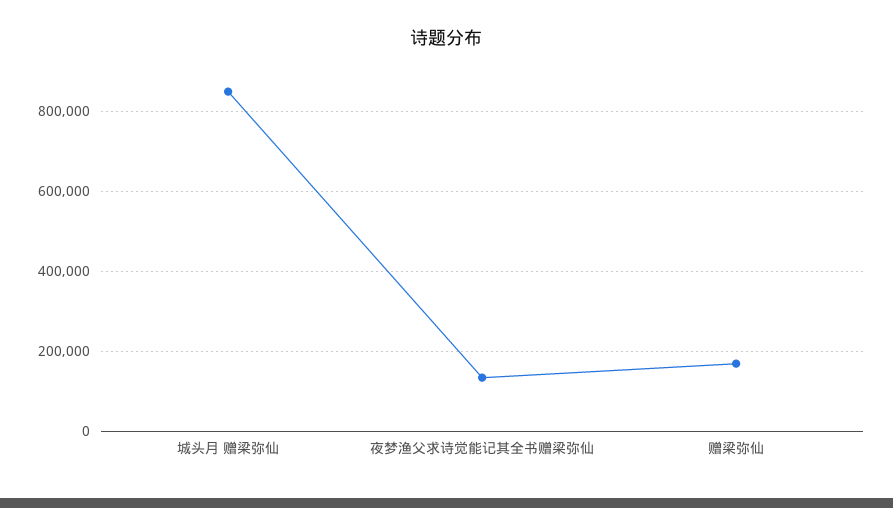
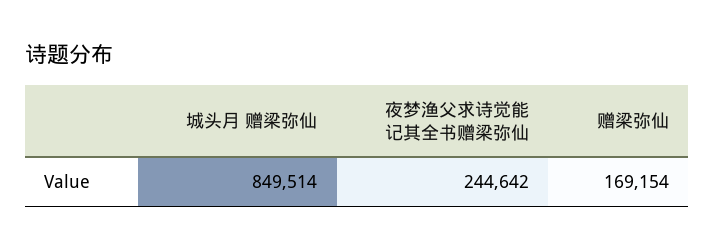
  {
    "城头月 赠梁弥仙": 849514,
-   "夜梦渔父求诗觉能记其全书赠梁弥仙": 140000,
+   "夜梦渔父求诗觉能记其全书赠梁弥仙": 244642,
    "赠梁弥仙": 169154
  }

